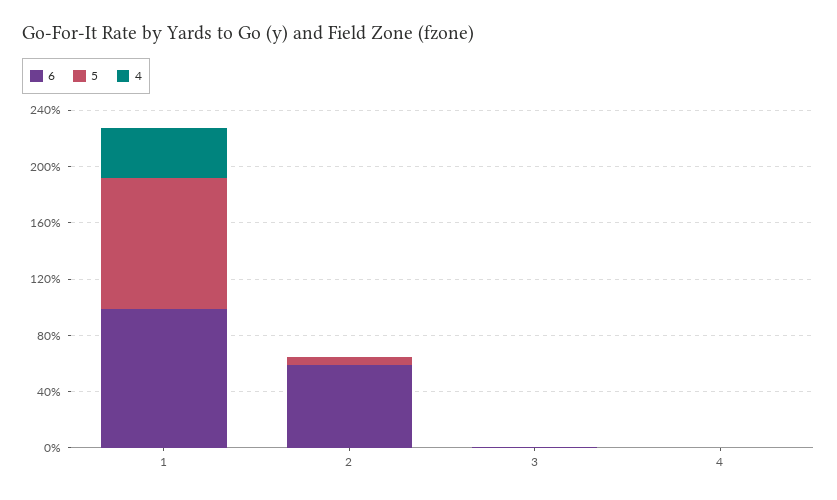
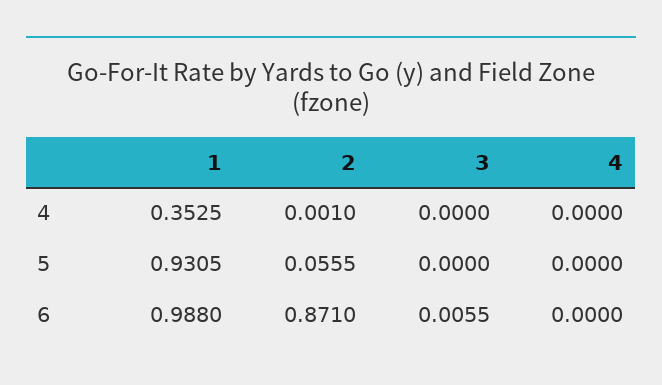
  {
    "6": {
      "1": 0.988,
-     "2": 0.6,
+     "2": 0.871,
      "3": 0.0055,
      "4": 0
    },
    "5": {
      "1": 0.9305,
      "2": 0.0555,
      "3": 0,
      "4": 0
    },
    "4": {
      "1": 0.3525,
      "2": 0.001,
      "3": 0,
      "4": 0
    }
  }

